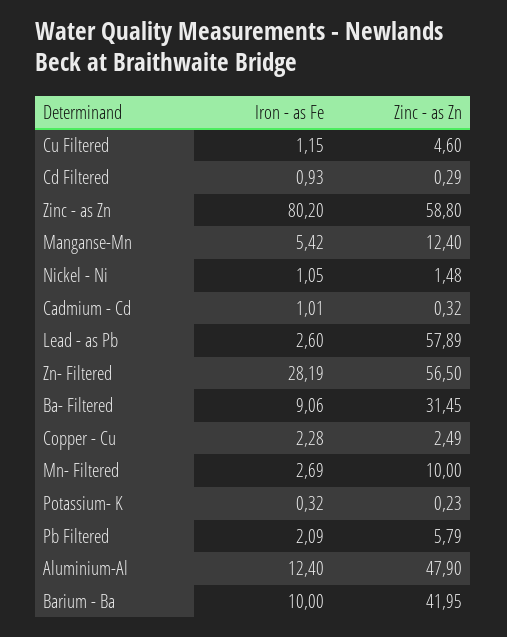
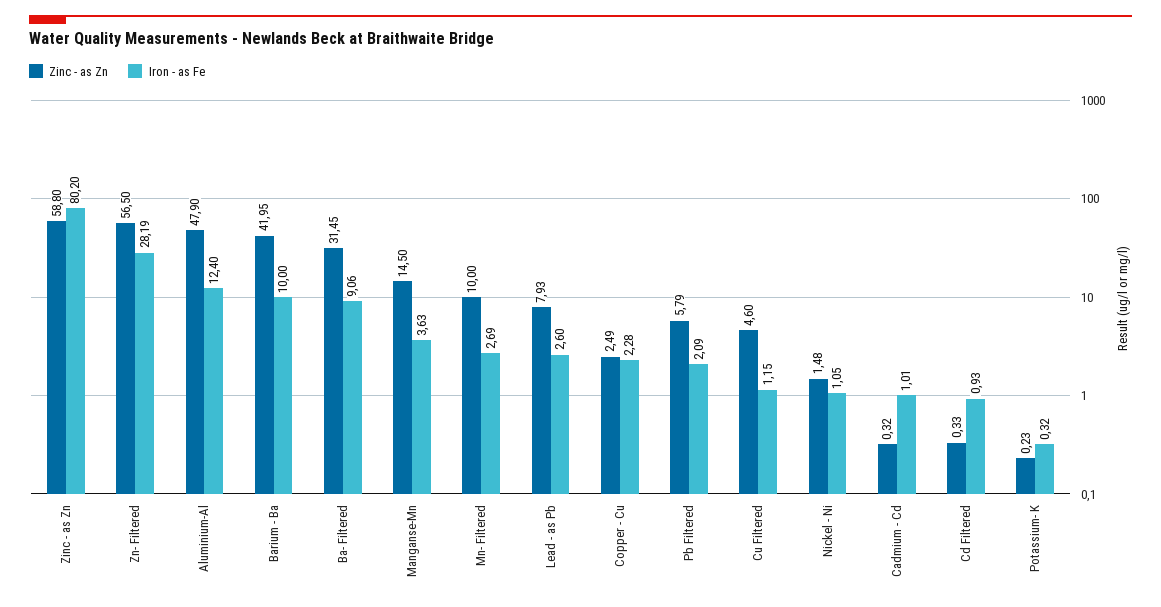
  {
    "Iron - as Fe": {
      "Cu Filtered": 1.15,
      "Cd Filtered": 0.93,
      "Zinc - as Zn": 80.2,
-     "Manganse-Mn": 5.42,
+     "Manganse-Mn": 3.63,
      "Nickel - Ni": 1.05,
      "Cadmium - Cd": 1.01,
      "Lead - as Pb": 2.6,
      "Zn- Filtered": 28.19,
      "Ba- Filtered": 9.06,
      "Copper - Cu": 2.28,
      "Mn- Filtered": 2.69,
      "Potassium- K": 0.32,
      "Pb Filtered": 2.09,
      "Aluminium-Al": 12.4,
      "Barium - Ba": 10
    },
    "Zinc - as Zn": {
      "Cu Filtered": 4.6,
-     "Cd Filtered": 0.29,
+     "Cd Filtered": 0.33,
      "Zinc - as Zn": 58.8,
-     "Manganse-Mn": 12.4,
+     "Manganse-Mn": 14.5,
      "Nickel - Ni": 1.48,
      "Cadmium - Cd": 0.32,
-     "Lead - as Pb": 57.89,
+     "Lead - as Pb": 7.93,
      "Zn- Filtered": 56.5,
      "Ba- Filtered": 31.45,
      "Copper - Cu": 2.49,
      "Mn- Filtered": 10,
      "Potassium- K": 0.23,
      "Pb Filtered": 5.79,
      "Aluminium-Al": 47.9,
      "Barium - Ba": 41.95
    }
  }

